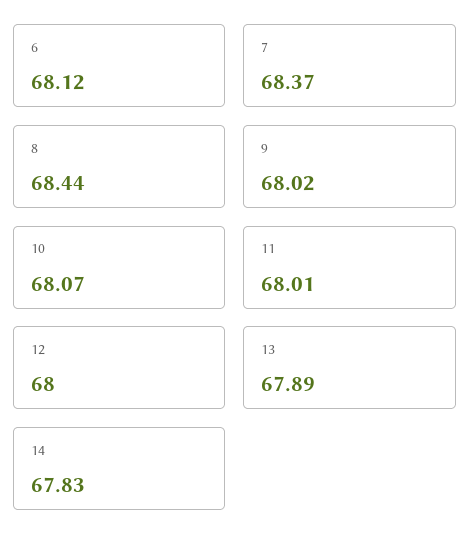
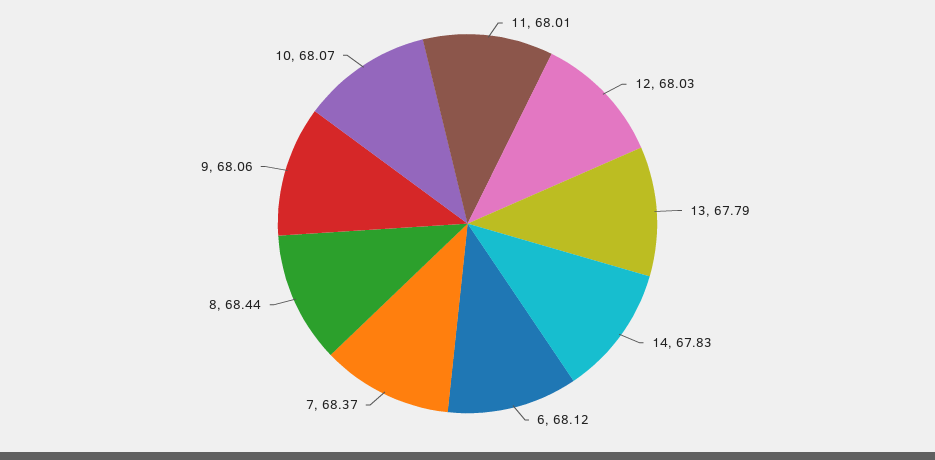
  {
    "6": 68.12,
    "7": 68.37,
    "8": 68.44,
-   "9": 68.02,
+   "9": 68.06,
    "10": 68.07,
    "11": 68.01,
-   "12": 68,
+   "12": 68.03,
-   "13": 67.89,
+   "13": 67.79,
    "14": 67.83
  }

